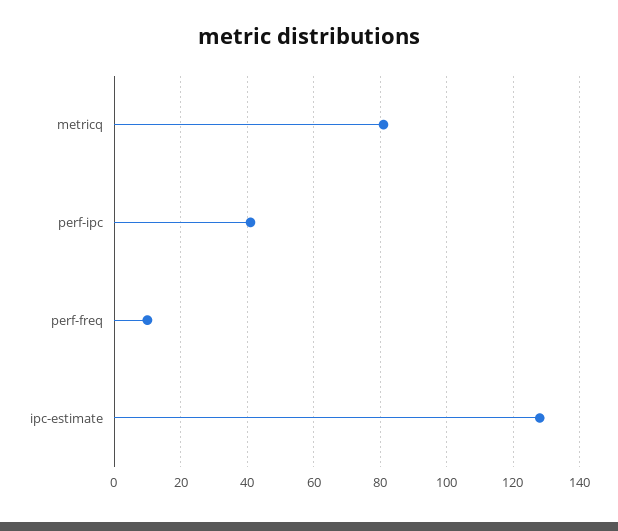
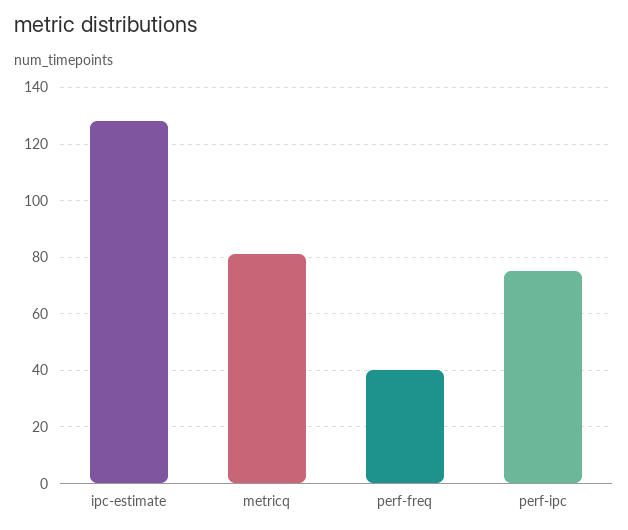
  {
    "metricq": 80,
-   "perf-ipc": 40,
+   "perf-ipc": 75,
-   "perf-freq": 10,
+   "perf-freq": 40,
    "ipc-estimate": 130
  }

